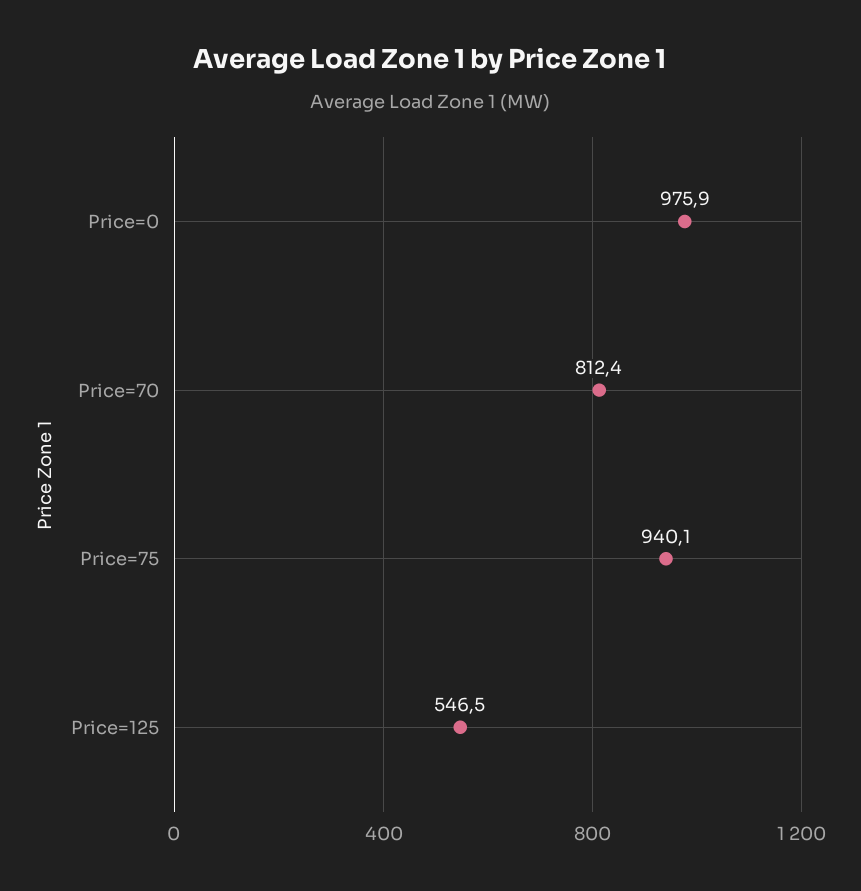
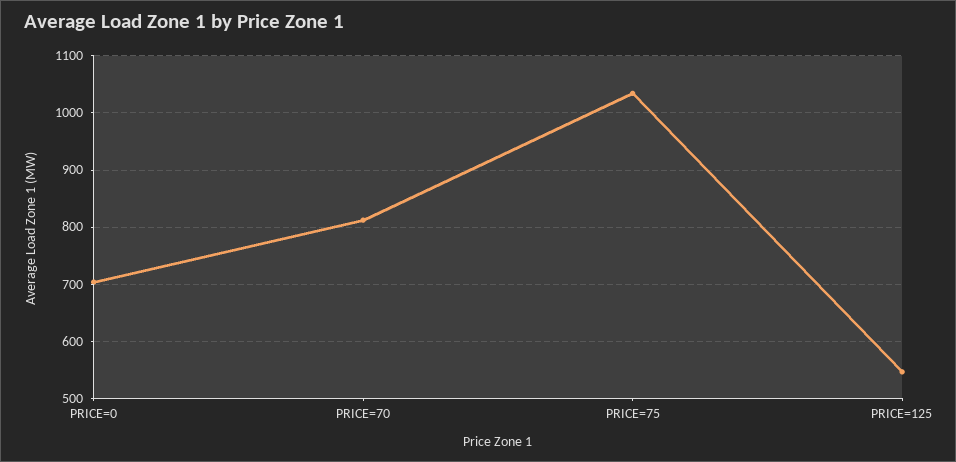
  {
-   "Price=0": 975.9,
+   "Price=0": 700,
    "Price=70": 812.4,
-   "Price=75": 940.1,
+   "Price=75": 1040,
    "Price=125": 546.5
  }

